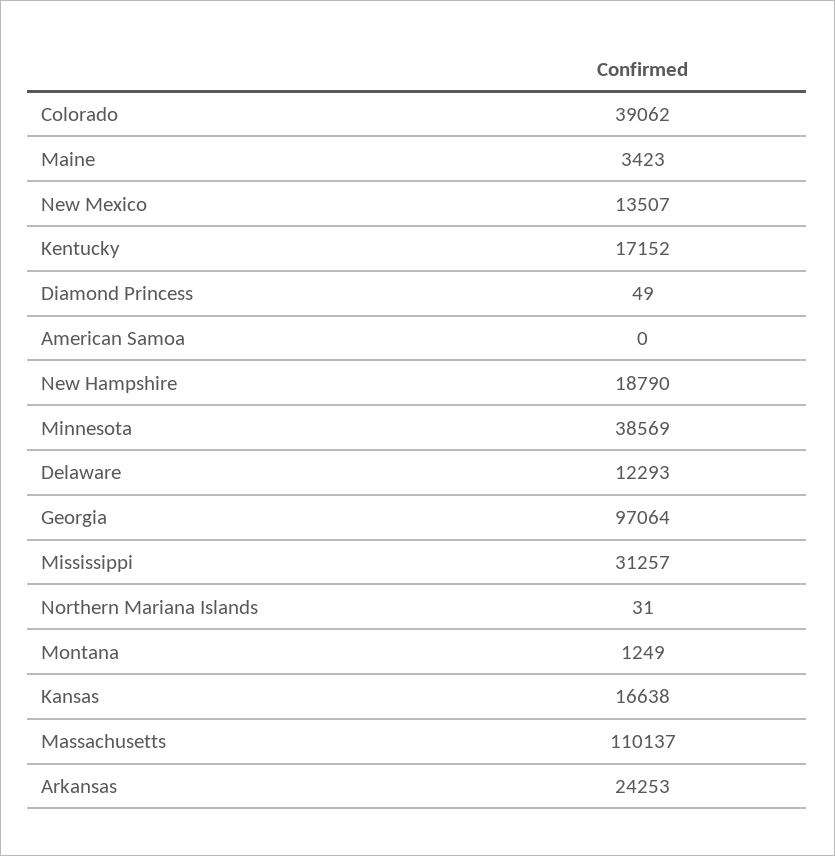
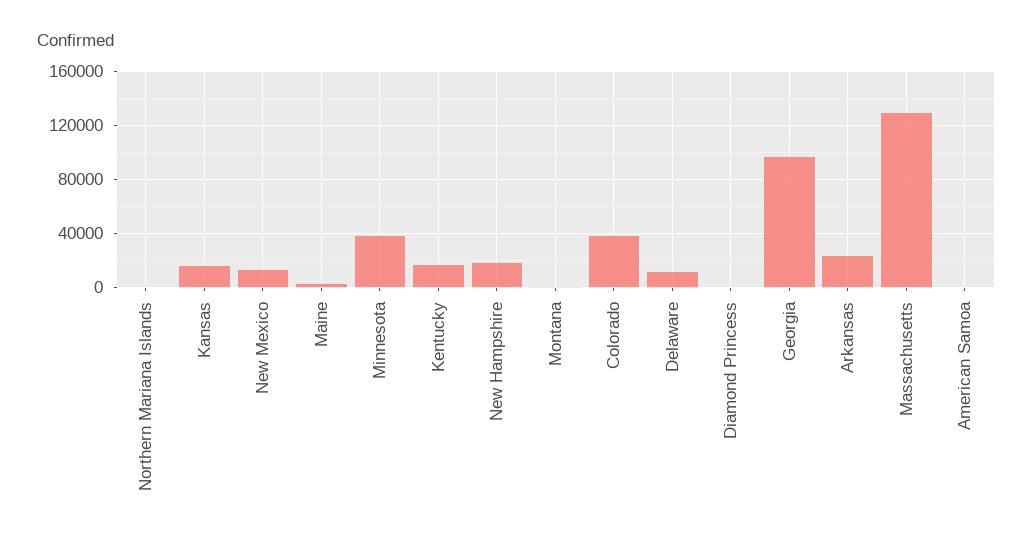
  {
    "Colorado": 39062,
    "Maine": 3423,
    "New Mexico": 13507,
    "Kentucky": 17152,
    "Diamond Princess": 49,
    "American Samoa": 0,
    "New Hampshire": 18790,
    "Minnesota": 38569,
    "Delaware": 12293,
    "Georgia": 97064,
-   "Mississippi": 31257,
    "Northern Mariana Islands": 31,
    "Montana": 1249,
    "Kansas": 16638,
-   "Massachusetts": 110137,
+   "Massachusetts": 130000,
    "Arkansas": 24253
  }

